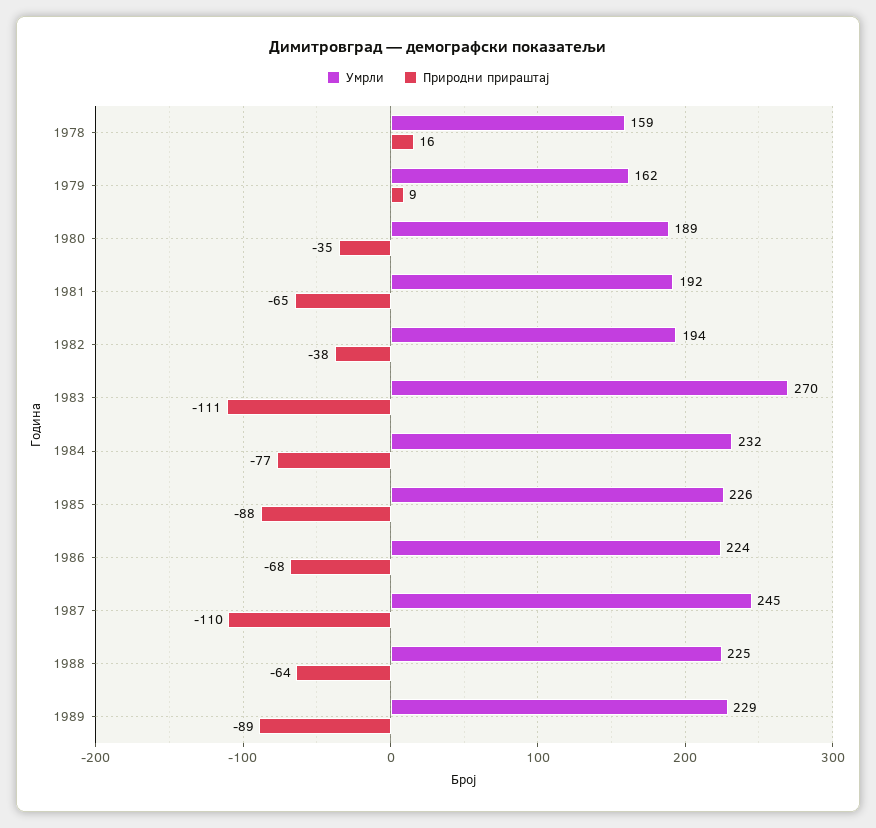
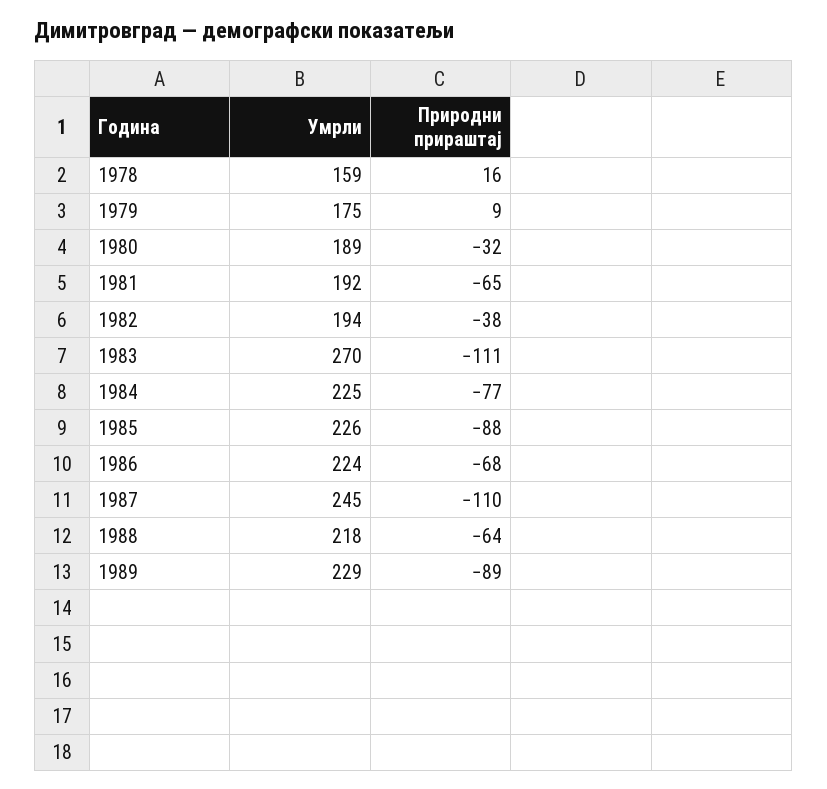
  {
    "Умрли": {
      "1978": 159,
-     "1979": 162,
+     "1979": 175,
      "1980": 189,
      "1981": 192,
      "1982": 194,
      "1983": 270,
-     "1984": 232,
+     "1984": 225,
      "1985": 226,
      "1986": 224,
      "1987": 245,
-     "1988": 225,
+     "1988": 218,
      "1989": 229
    },
    "Природни прираштај": {
      "1978": 16,
      "1979": 9,
-     "1980": -35,
+     "1980": -32,
      "1981": -65,
      "1982": -38,
      "1983": -111,
      "1984": -77,
      "1985": -88,
      "1986": -68,
      "1987": -110,
      "1988": -64,
      "1989": -89
    }
  }

